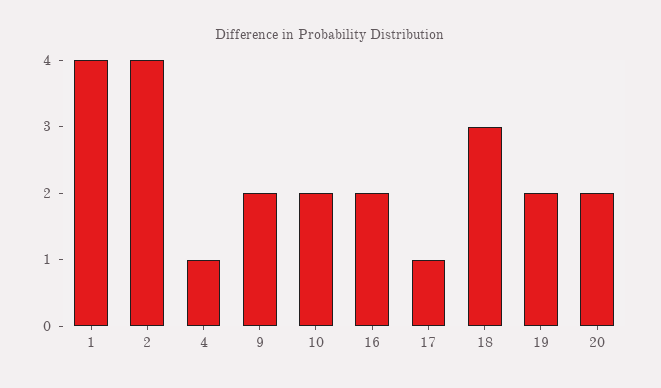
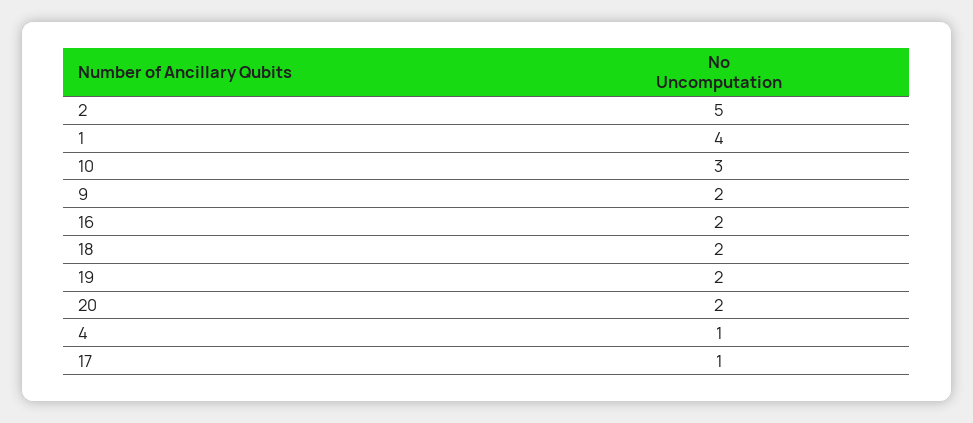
  {
    "1": 4,
-   "2": 4,
+   "2": 5,
    "4": 1,
    "9": 2,
-   "10": 2,
+   "10": 3,
    "16": 2,
    "17": 1,
-   "18": 3,
+   "18": 2,
    "19": 2,
    "20": 2
  }

